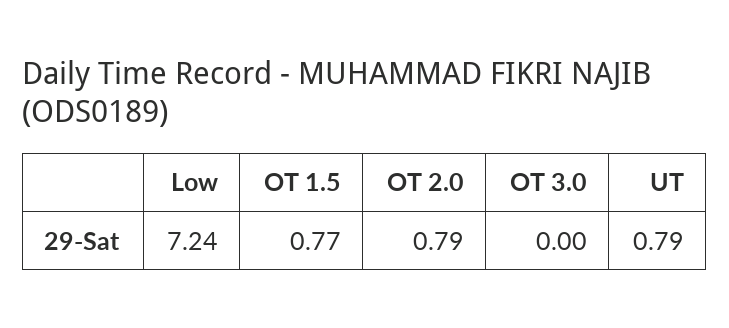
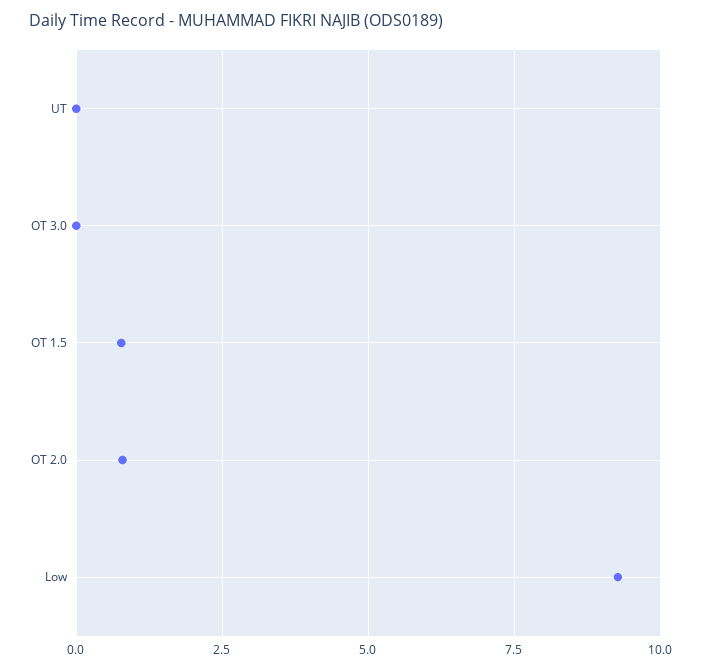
  {
-   "Low": 7.24,
+   "Low": 9.25,
    "OT 1.5": 0.77,
    "OT 2.0": 0.79,
    "OT 3.0": 0,
-   "UT": 0.79
+   "UT": 0
  }

